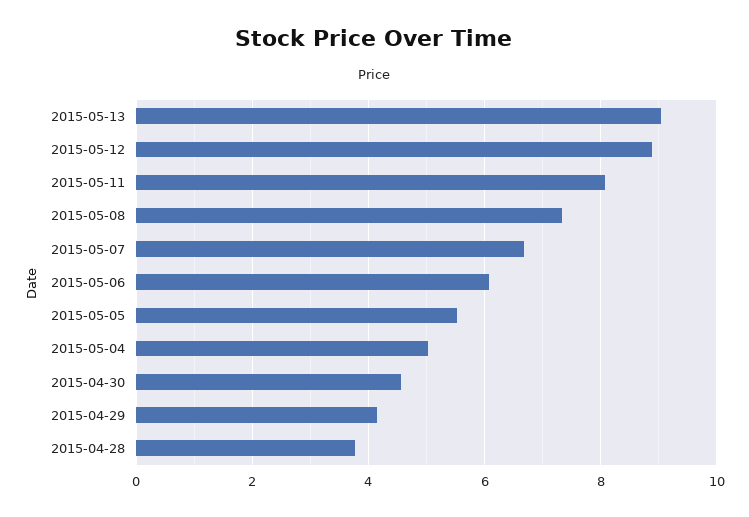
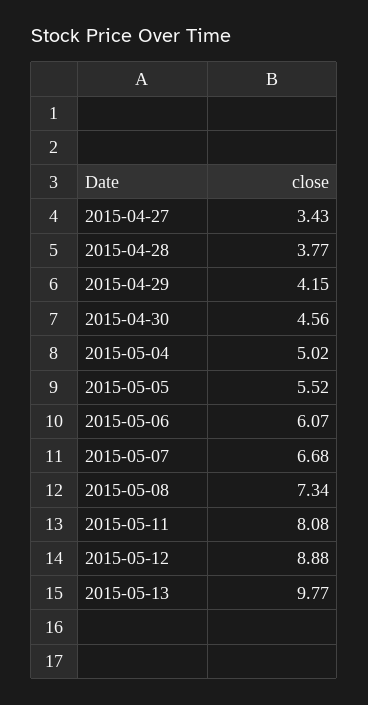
  {
-   "2015-05-13": 9,
+   "2015-05-13": 9.77,
    "2015-05-12": 8.88,
    "2015-05-11": 8.08,
    "2015-05-08": 7.34,
    "2015-05-07": 6.68,
    "2015-05-06": 6.07,
    "2015-05-05": 5.52,
    "2015-05-04": 5.02,
    "2015-04-30": 4.56,
    "2015-04-29": 4.15,
-   "2015-04-28": 3.77
+   "2015-04-28": 3.77,
+   "2015-04-27": 3.43
  }

